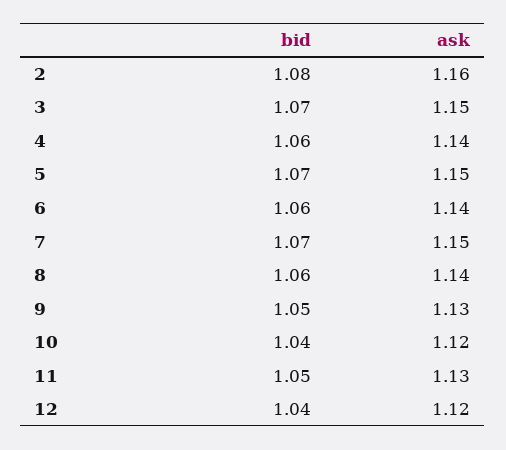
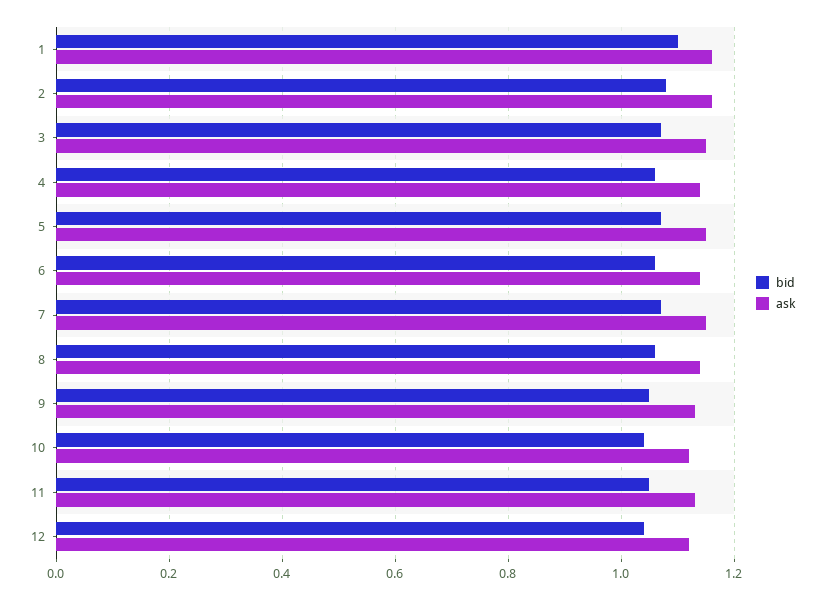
  {
    "bid": {
      "2": 1.08,
      "3": 1.07,
      "4": 1.06,
      "5": 1.07,
      "6": 1.06,
      "7": 1.07,
      "8": 1.06,
      "9": 1.05,
      "10": 1.04,
      "11": 1.05,
-     "12": 1.04
+     "12": 1.04,
+     "1": 1.1
    },
    "ask": {
      "2": 1.16,
      "3": 1.15,
      "4": 1.14,
      "5": 1.15,
      "6": 1.14,
      "7": 1.15,
      "8": 1.14,
      "9": 1.13,
      "10": 1.12,
      "11": 1.13,
-     "12": 1.12
+     "12": 1.12,
+     "1": 1.15
    }
  }

